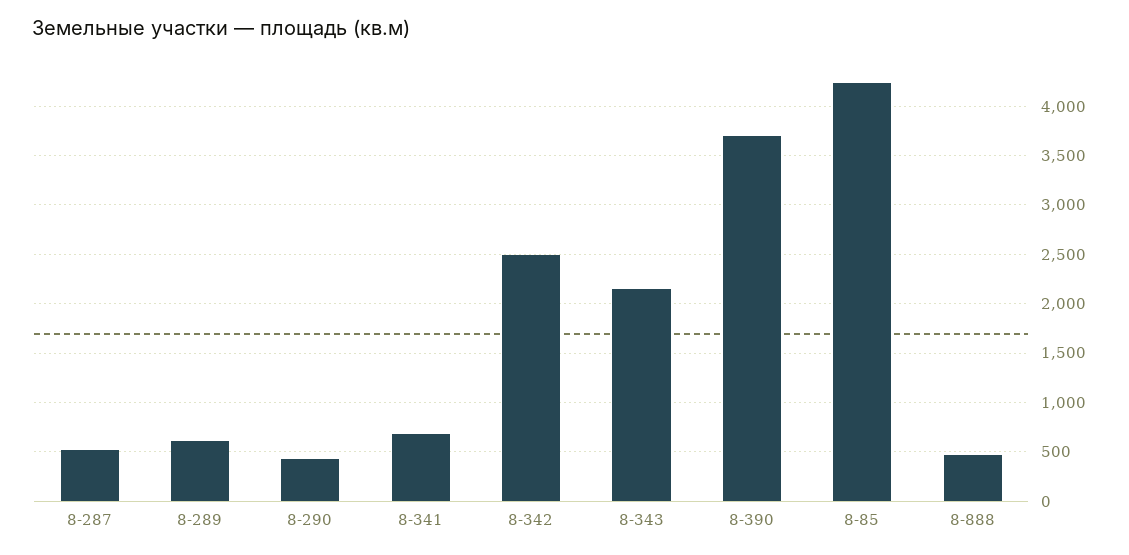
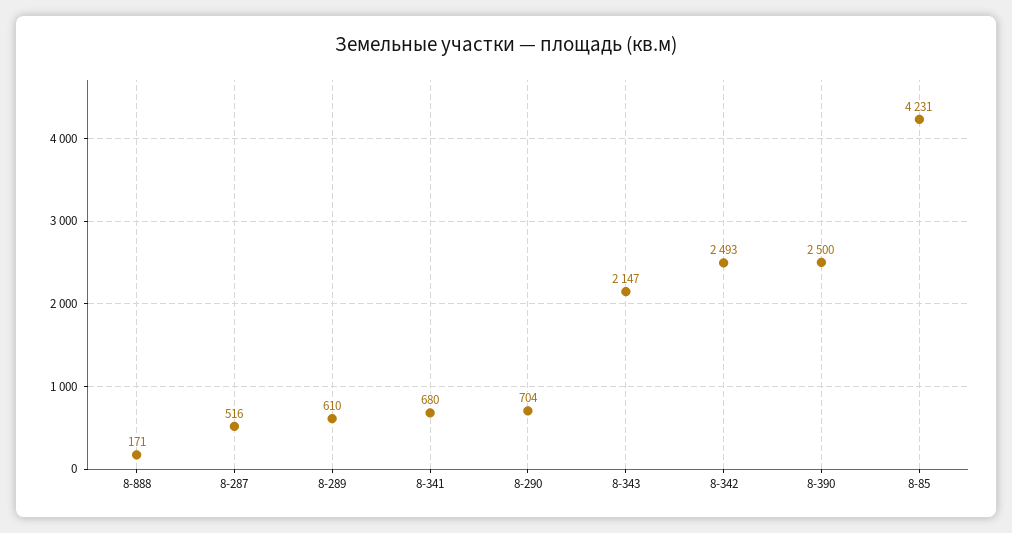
  {
    "8-287": 516,
    "8-289": 610,
-   "8-290": 400,
+   "8-290": 704,
    "8-341": 680,
    "8-342": 2493,
    "8-343": 2147,
-   "8-390": 3700,
+   "8-390": 2500,
    "8-85": 4231,
-   "8-888": 500
+   "8-888": 171
  }

